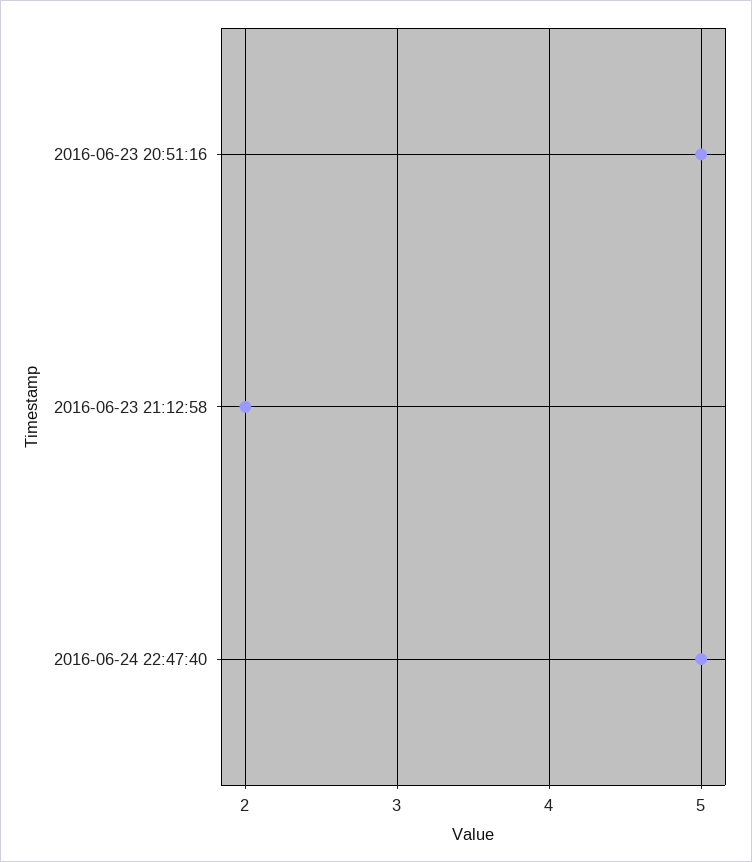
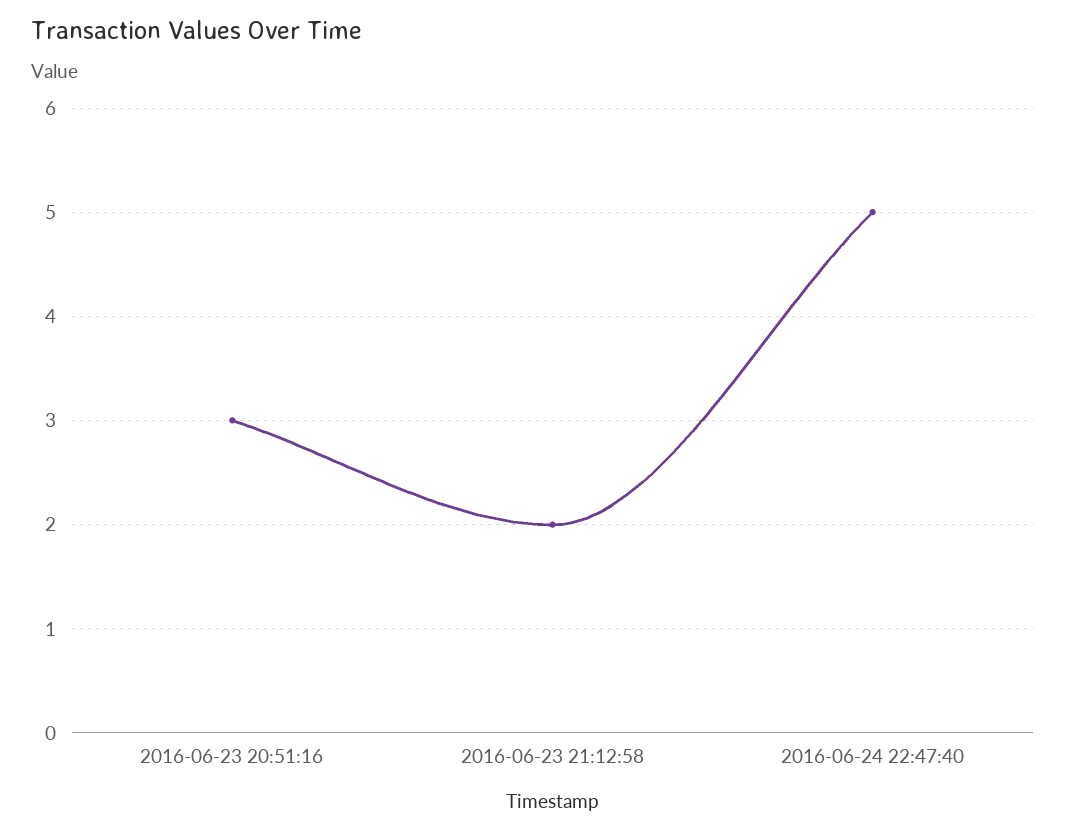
  {
-   "2016-06-23 20:51:16": 5,
+   "2016-06-23 20:51:16": 3,
    "2016-06-23 21:12:58": 2,
    "2016-06-24 22:47:40": 5
  }

